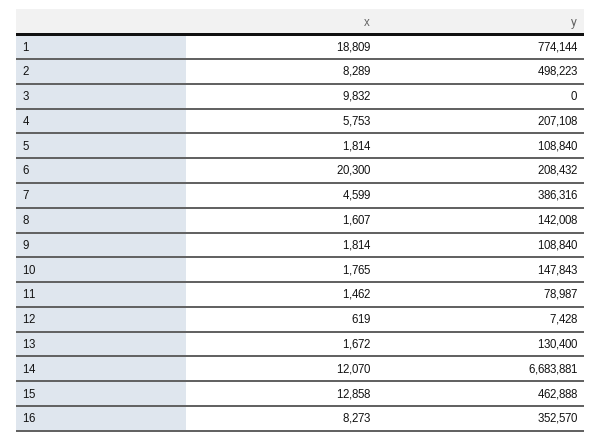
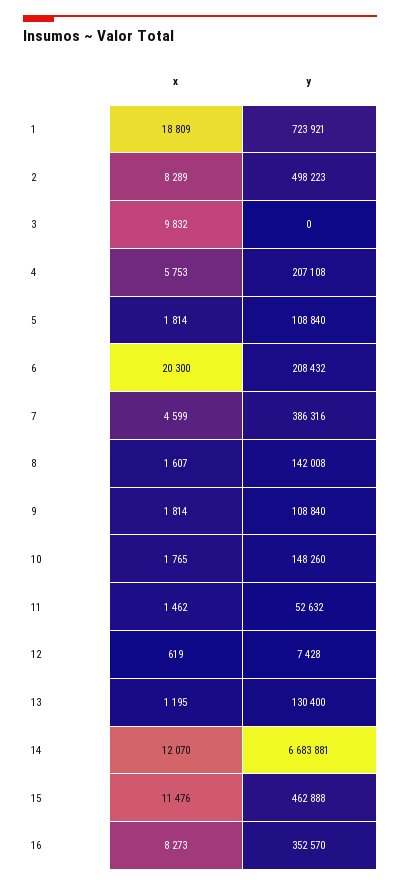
  {
    "x": {
      "1": 18809,
      "2": 8289,
      "3": 9832,
      "4": 5753,
      "5": 1814,
      "6": 20300,
      "7": 4599,
      "8": 1607,
      "9": 1814,
      "10": 1765,
      "11": 1462,
      "12": 619,
-     "13": 1672,
+     "13": 1195,
      "14": 12070,
-     "15": 12858,
+     "15": 11476,
      "16": 8273
    },
    "y": {
-     "1": 774144,
+     "1": 723921,
      "2": 498223,
      "3": 0,
      "4": 207108,
      "5": 108840,
      "6": 208432,
      "7": 386316,
      "8": 142008,
      "9": 108840,
-     "10": 147843,
+     "10": 148260,
-     "11": 78987,
+     "11": 52632,
      "12": 7428,
      "13": 130400,
      "14": 6683881,
      "15": 462888,
      "16": 352570
    }
  }

